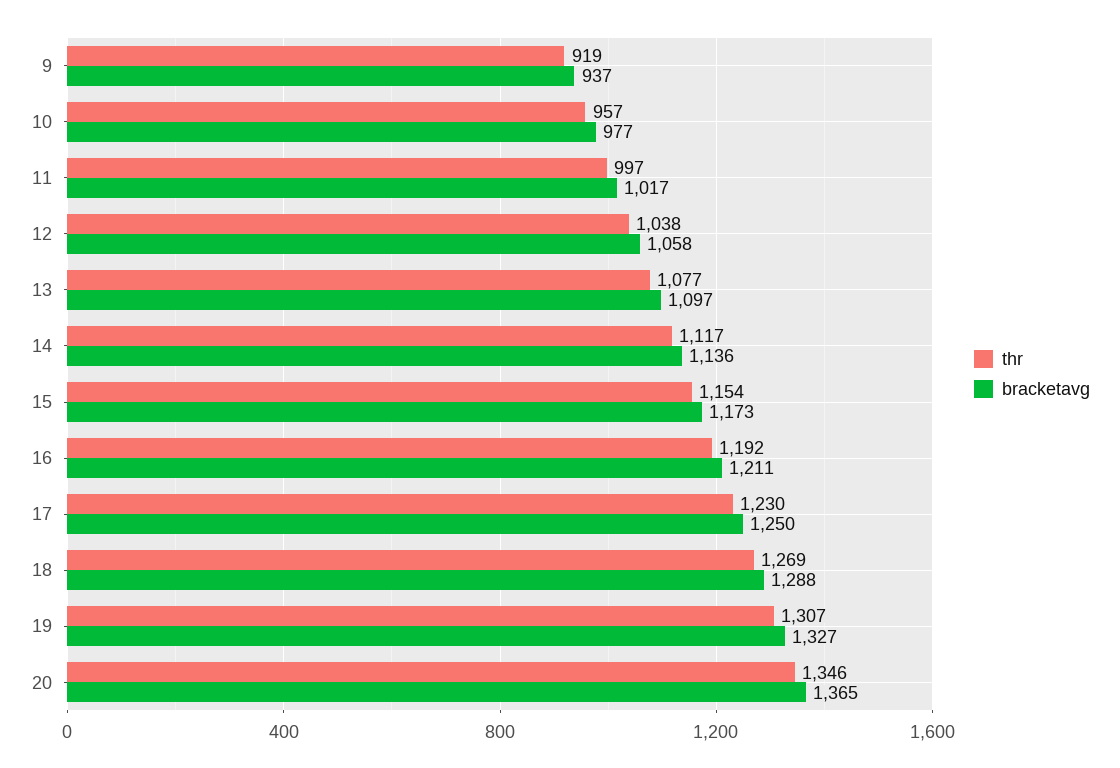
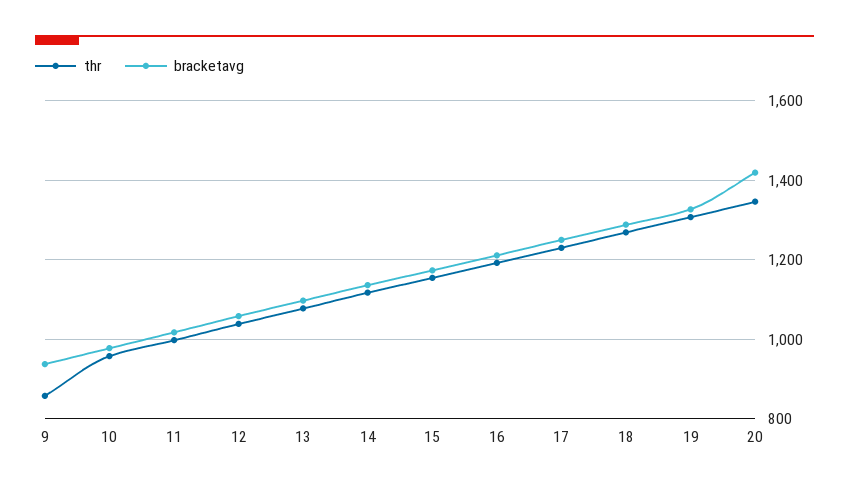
  {
    "thr": {
-     "9": 919,
+     "9": 860,
      "10": 957,
      "11": 997,
      "12": 1038,
      "13": 1077,
      "14": 1117,
      "15": 1154,
      "16": 1192,
      "17": 1230,
      "18": 1269,
      "19": 1307,
      "20": 1346
    },
    "bracketavg": {
      "9": 937,
      "10": 977,
      "11": 1017,
      "12": 1058,
      "13": 1097,
      "14": 1136,
      "15": 1173,
      "16": 1211,
      "17": 1250,
      "18": 1288,
      "19": 1327,
-     "20": 1365
+     "20": 1420
    }
  }

